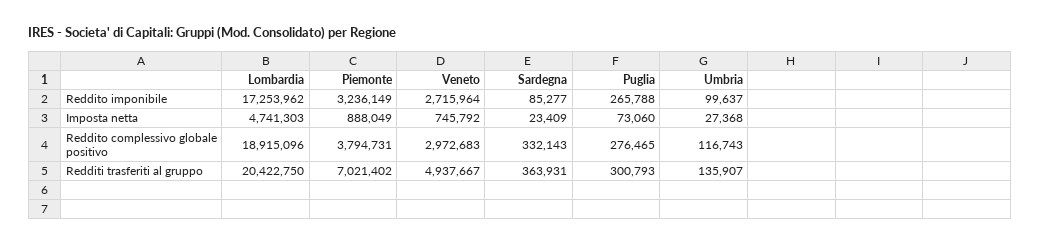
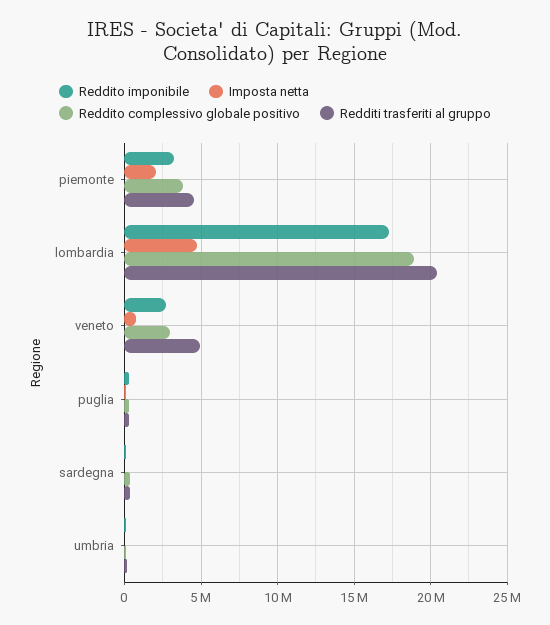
  {
    "Reddito imponibile": {
      "Lombardia": 17253962,
      "Piemonte": 3236149,
      "Veneto": 2715964,
      "Sardegna": 85277,
      "Puglia": 265788,
      "Umbria": 99637
    },
    "Imposta netta": {
      "Lombardia": 4741303,
-     "Piemonte": 888049,
+     "Piemonte": 2000000,
      "Veneto": 745792,
      "Sardegna": 23409,
      "Puglia": 73060,
      "Umbria": 27368
    },
    "Reddito complessivo globale positivo": {
      "Lombardia": 18915096,
      "Piemonte": 3794731,
      "Veneto": 2972683,
      "Sardegna": 332143,
      "Puglia": 276465,
      "Umbria": 116743
    },
    "Redditi trasferiti al gruppo": {
      "Lombardia": 20422750,
-     "Piemonte": 7021402,
+     "Piemonte": 4500000,
      "Veneto": 4937667,
      "Sardegna": 363931,
      "Puglia": 300793,
      "Umbria": 135907
    }
  }

